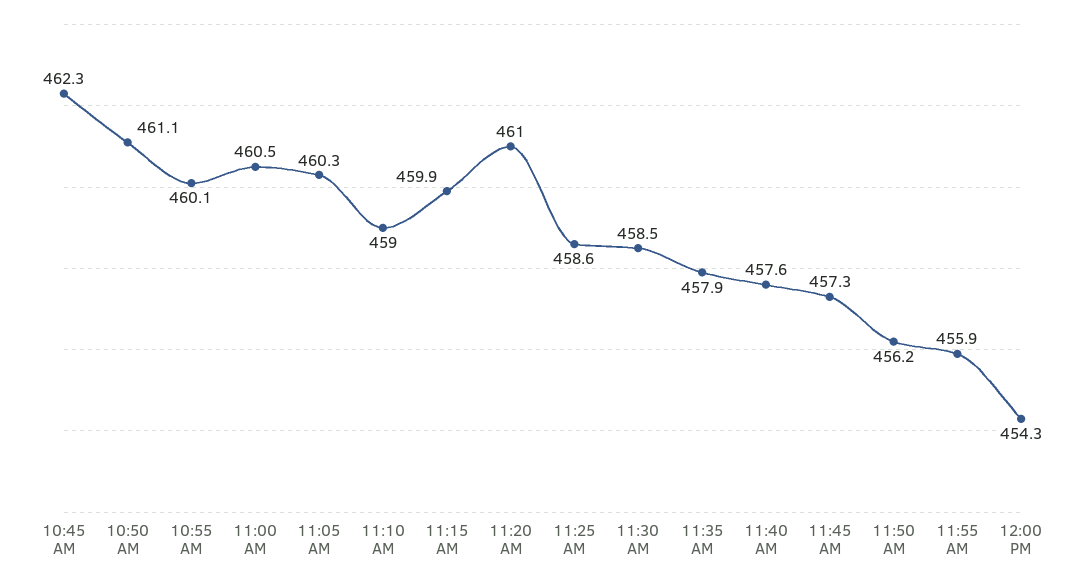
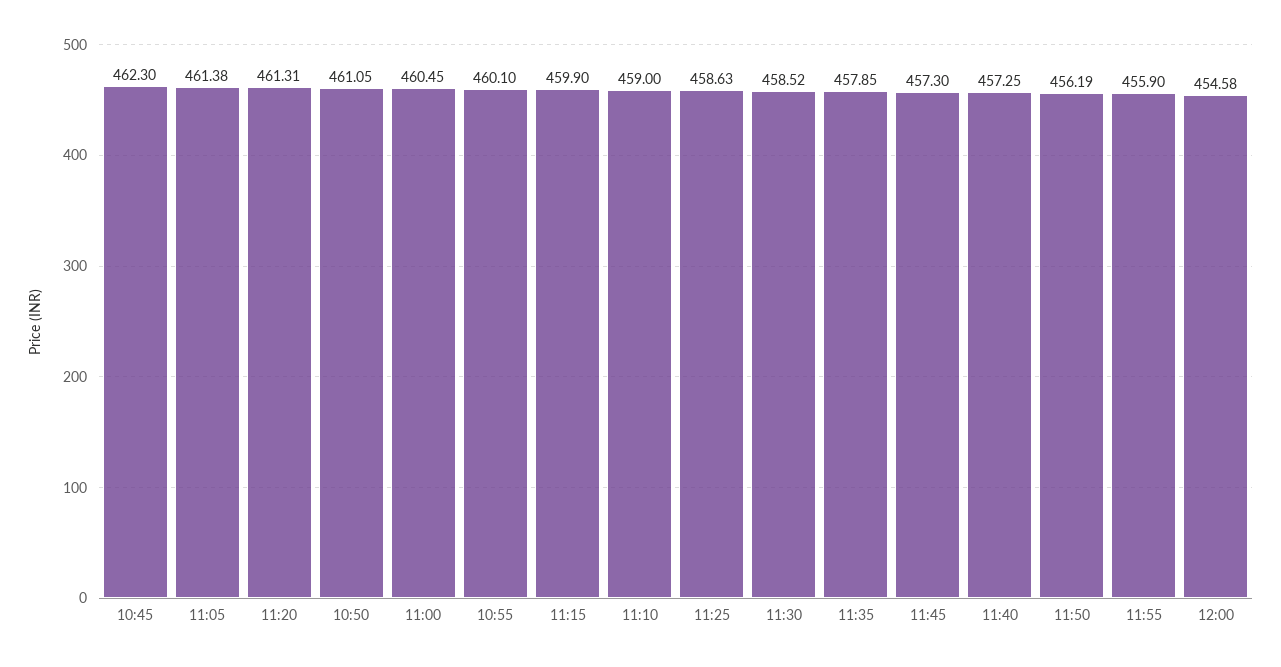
  {
    "10:45 AM": 462.3,
    "10:50 AM": 461.05,
    "10:55 AM": 460.1,
    "11:00 AM": 460.45,
-   "11:05 AM": 460.3,
+   "11:05 AM": 461.38,
    "11:10 AM": 459,
    "11:15 AM": 459.9,
-   "11:20 AM": 461,
+   "11:20 AM": 461.31,
    "11:25 AM": 458.63,
    "11:30 AM": 458.52,
    "11:35 AM": 457.85,
-   "11:40 AM": 457.6,
+   "11:40 AM": 457.25,
    "11:45 AM": 457.3,
    "11:50 AM": 456.19,
    "11:55 AM": 455.9,
-   "12:00 PM": 454.3
+   "12:00 PM": 454.58
  }

